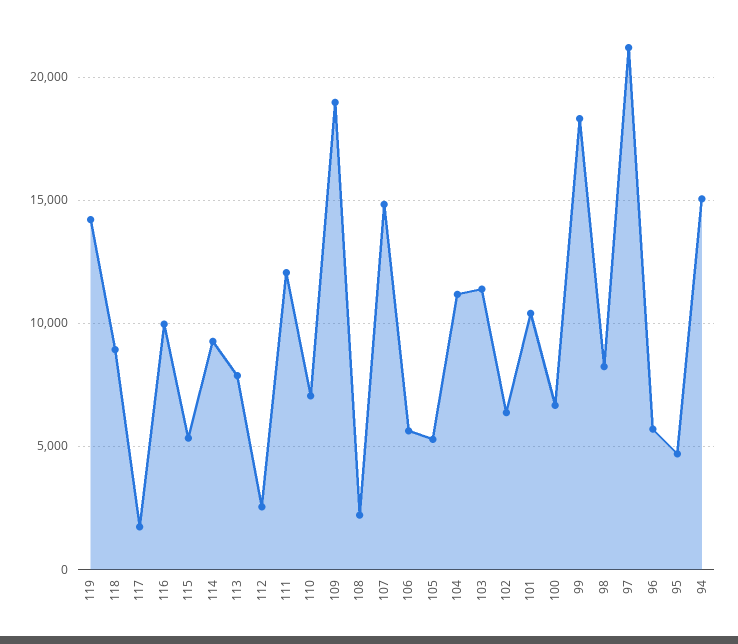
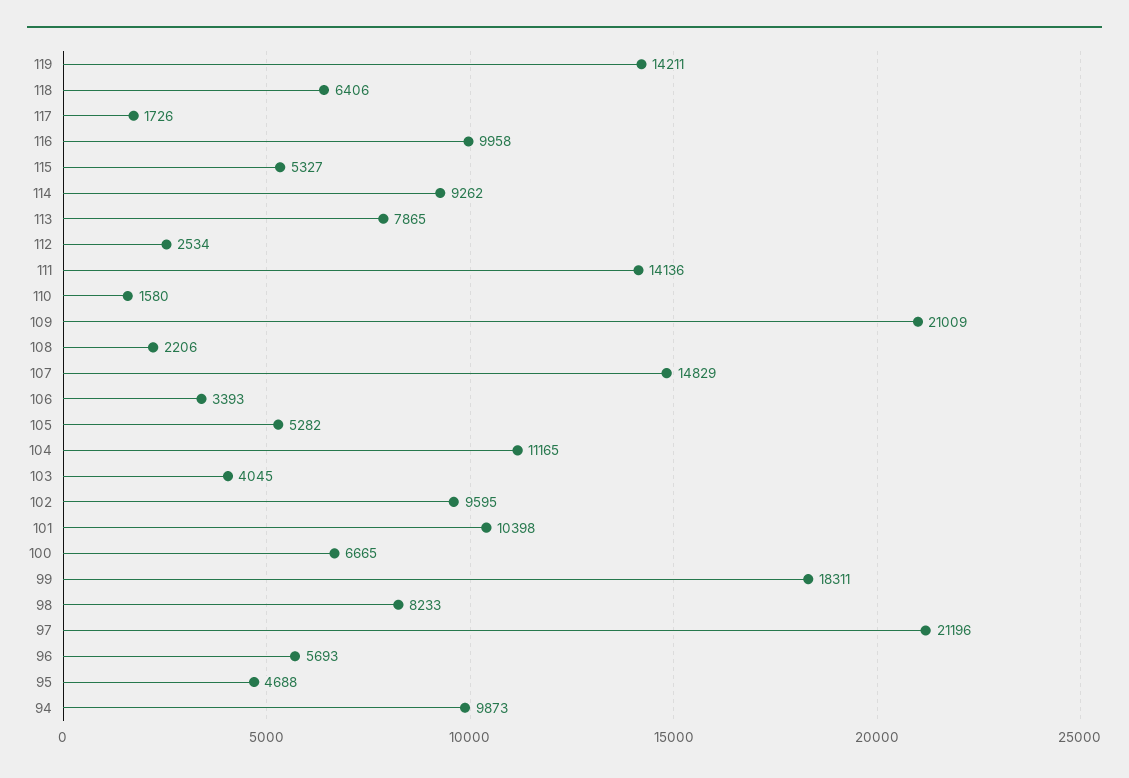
  {
    "119": 14211,
-   "118": 9000,
+   "118": 6406,
    "117": 1726,
    "116": 9958,
    "115": 5327,
    "114": 9262,
    "113": 7865,
    "112": 2534,
-   "111": 12000,
+   "111": 14136,
-   "110": 7000,
+   "110": 1580,
-   "109": 19000,
+   "109": 21009,
    "108": 2206,
    "107": 14829,
-   "106": 5500,
+   "106": 3393,
    "105": 5282,
    "104": 11165,
-   "103": 11500,
+   "103": 4045,
-   "102": 6500,
+   "102": 9595,
    "101": 10398,
    "100": 6665,
    "99": 18311,
    "98": 8233,
    "97": 21196,
    "96": 5693,
    "95": 4688,
-   "94": 15000
+   "94": 9873
  }

